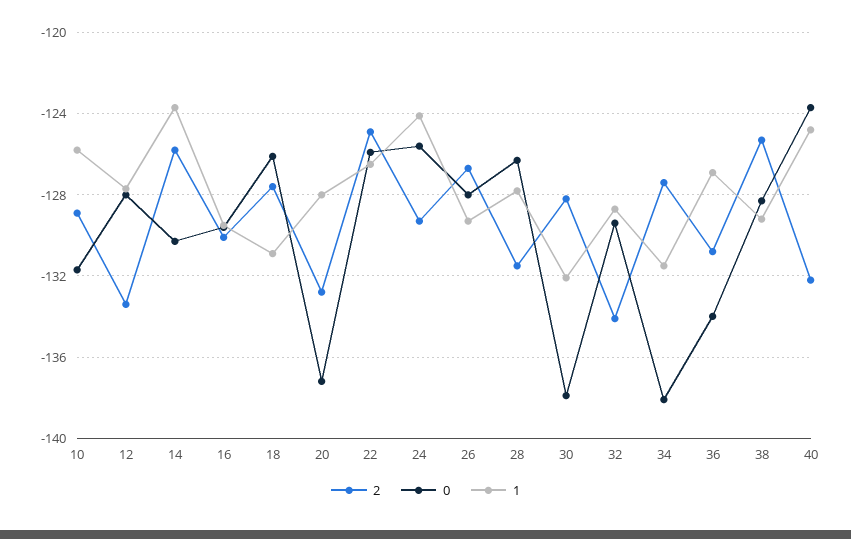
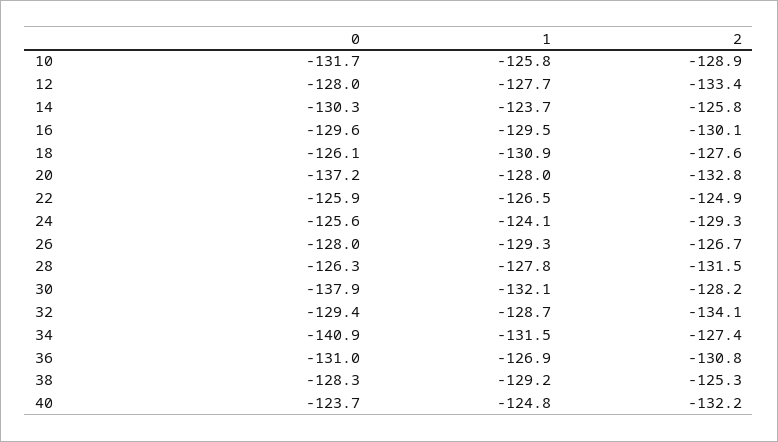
  {
    "2": {
      "10": -128.9,
      "12": -133.4,
      "14": -125.8,
      "16": -130.1,
      "18": -127.6,
      "20": -132.8,
      "22": -124.9,
      "24": -129.3,
      "26": -126.7,
      "28": -131.5,
      "30": -128.2,
      "32": -134.1,
      "34": -127.4,
      "36": -130.8,
      "38": -125.3,
      "40": -132.2
    },
    "0": {
      "10": -131.7,
      "12": -128,
      "14": -130.3,
      "16": -129.6,
      "18": -126.1,
      "20": -137.2,
      "22": -125.9,
      "24": -125.6,
      "26": -128,
      "28": -126.3,
      "30": -137.9,
      "32": -129.4,
-     "34": -138,
+     "34": -140.9,
-     "36": -134,
+     "36": -131,
      "38": -128.3,
      "40": -123.7
    },
    "1": {
      "10": -125.8,
      "12": -127.7,
      "14": -123.7,
      "16": -129.5,
      "18": -130.9,
      "20": -128,
      "22": -126.5,
      "24": -124.1,
      "26": -129.3,
      "28": -127.8,
      "30": -132.1,
      "32": -128.7,
      "34": -131.5,
      "36": -126.9,
      "38": -129.2,
      "40": -124.8
    }
  }

